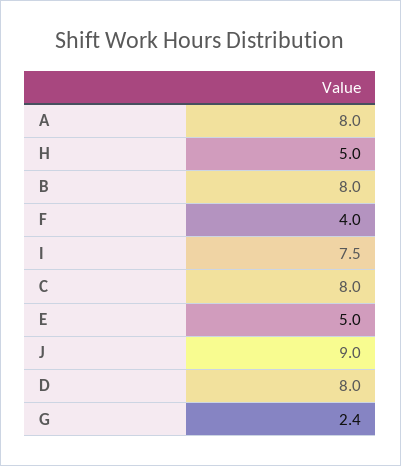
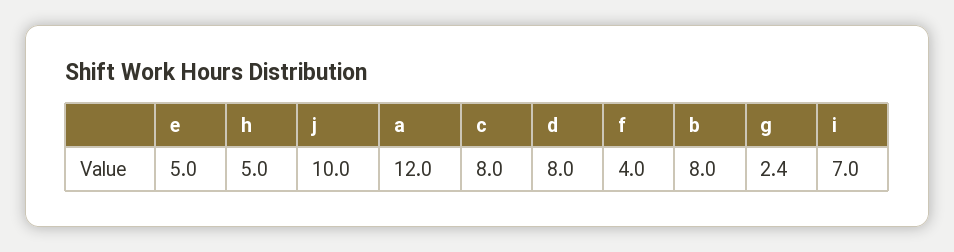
  {
-   "A": 8,
+   "A": 12,
    "H": 5,
    "B": 8,
    "F": 4,
-   "I": 7.5,
+   "I": 7,
    "C": 8,
    "E": 5,
-   "J": 9,
+   "J": 10,
    "D": 8,
    "G": 2.4
  }

